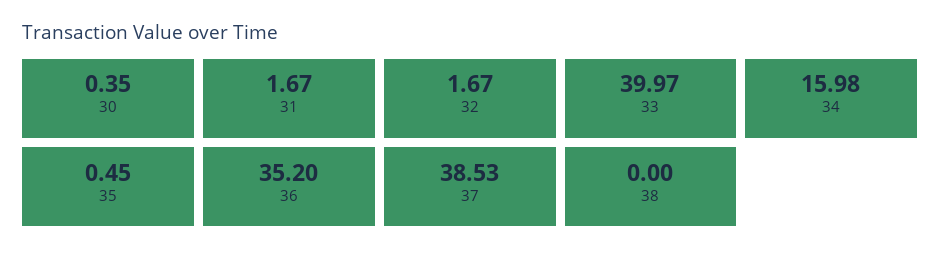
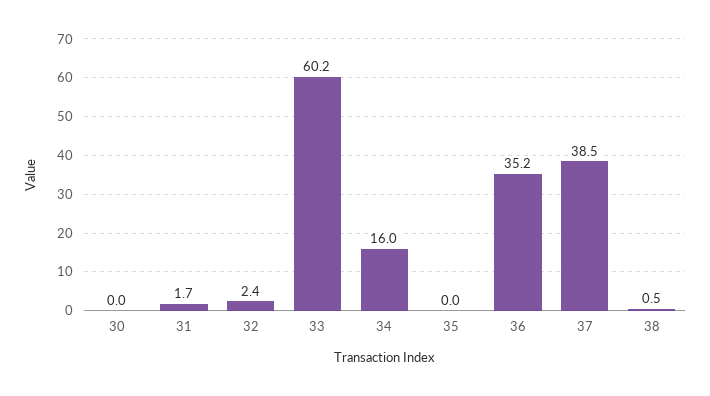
  {
-   "30": 0.35,
+   "30": 0,
    "31": 1.67,
-   "32": 1.67,
+   "32": 2.4,
-   "33": 39.97,
+   "33": 60.2,
    "34": 15.98,
-   "35": 0.45,
+   "35": 0,
    "36": 35.2,
    "37": 38.53,
-   "38": 0
+   "38": 0.5
  }

